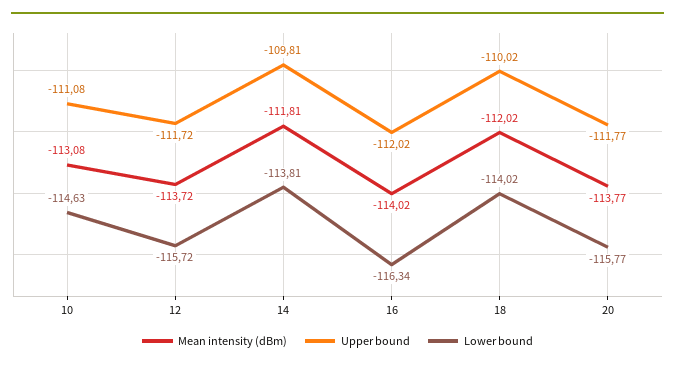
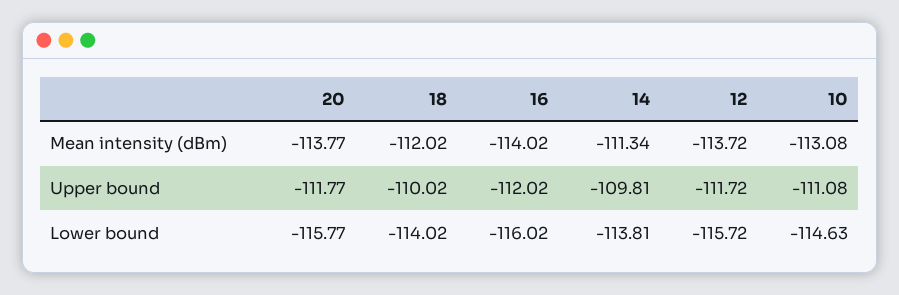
  {
    "Mean intensity (dBm)": {
      "10": -113.08,
      "12": -113.72,
-     "14": -111.81,
+     "14": -111.34,
      "16": -114.02,
      "18": -112.02,
      "20": -113.77
    },
    "Upper bound": {
      "10": -111.08,
      "12": -111.72,
      "14": -109.81,
      "16": -112.02,
      "18": -110.02,
      "20": -111.77
    },
    "Lower bound": {
      "10": -114.63,
      "12": -115.72,
      "14": -113.81,
-     "16": -116.34,
+     "16": -116.02,
      "18": -114.02,
      "20": -115.77
    }
  }

